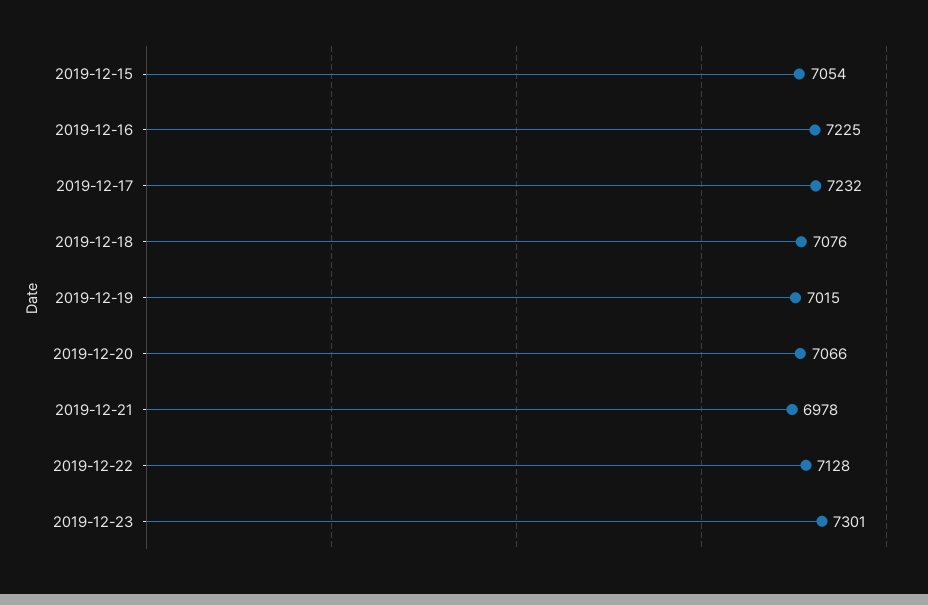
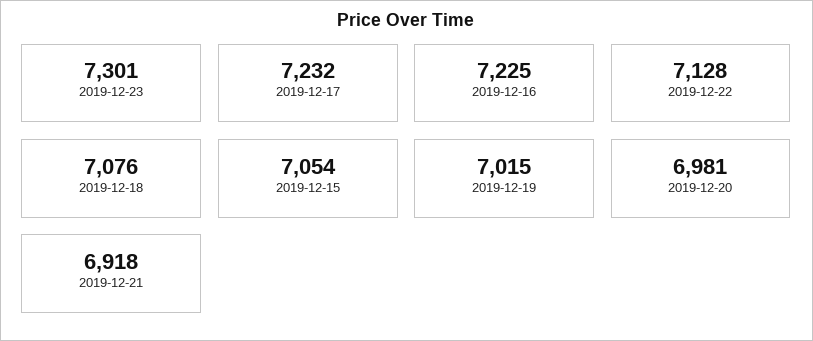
  {
    "2019-12-15": 7054,
    "2019-12-16": 7225,
    "2019-12-17": 7232,
    "2019-12-18": 7076,
    "2019-12-19": 7015,
-   "2019-12-20": 7066,
+   "2019-12-20": 6981,
-   "2019-12-21": 6978,
+   "2019-12-21": 6918,
    "2019-12-22": 7128,
    "2019-12-23": 7301
  }

